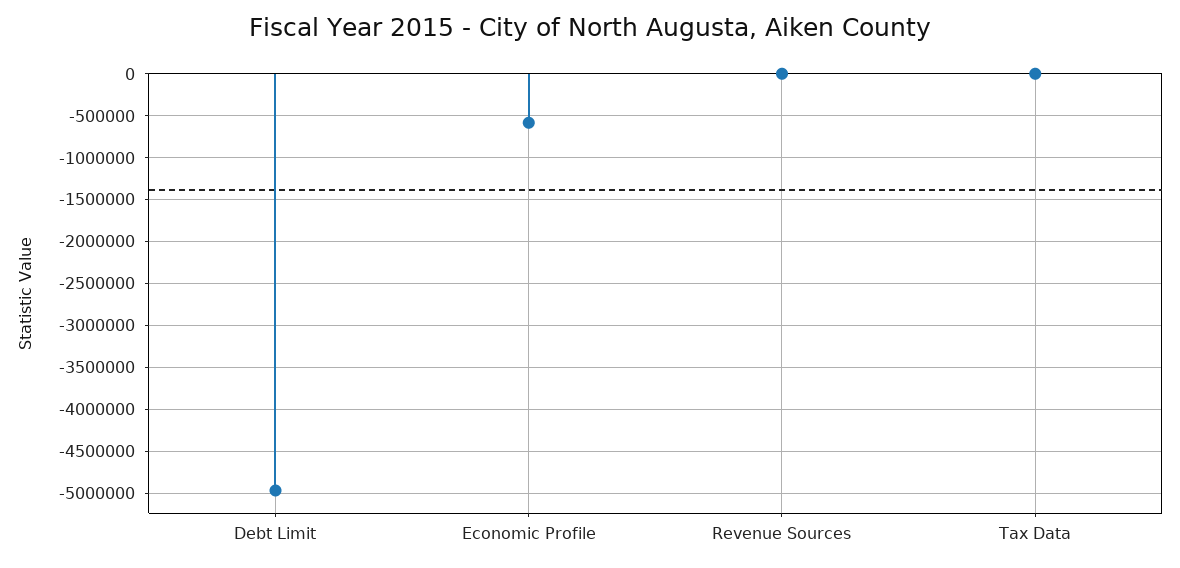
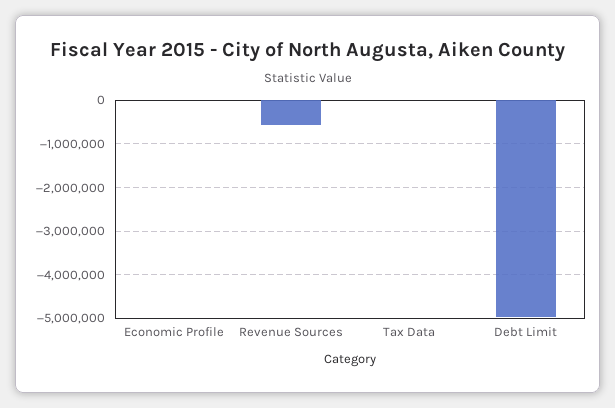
  {
    "Debt Limit": -5000000,
-   "Economic Profile": -600000,
+   "Economic Profile": 0,
-   "Revenue Sources": 0,
+   "Revenue Sources": -600000,
    "Tax Data": 0
  }

